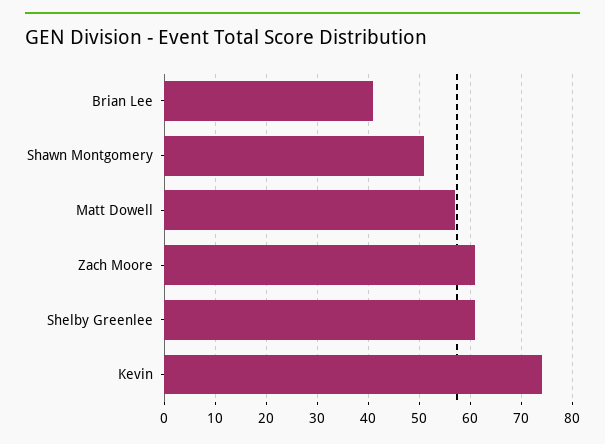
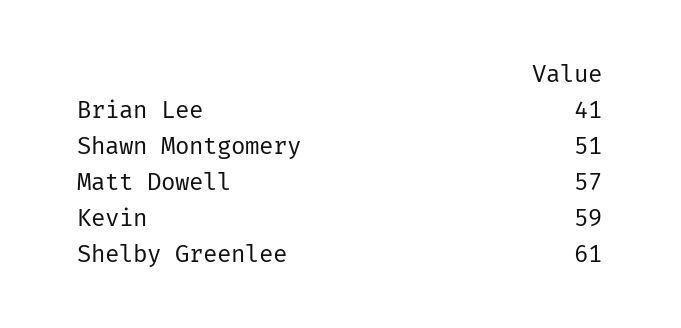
  {
    "Brian Lee": 41,
    "Shawn Montgomery": 51,
    "Matt Dowell": 57,
-   "Zach Moore": 60,
    "Shelby Greenlee": 61,
-   "Kevin": 75
+   "Kevin": 59
  }

